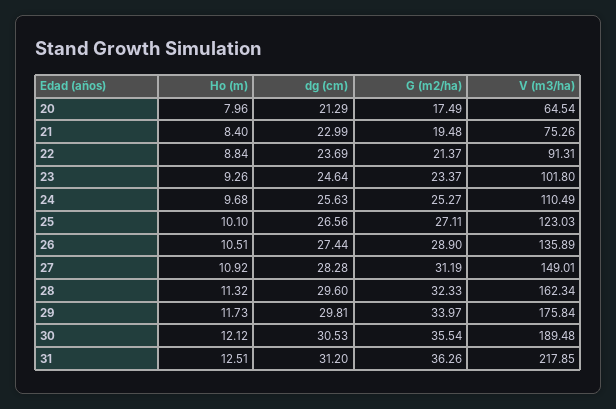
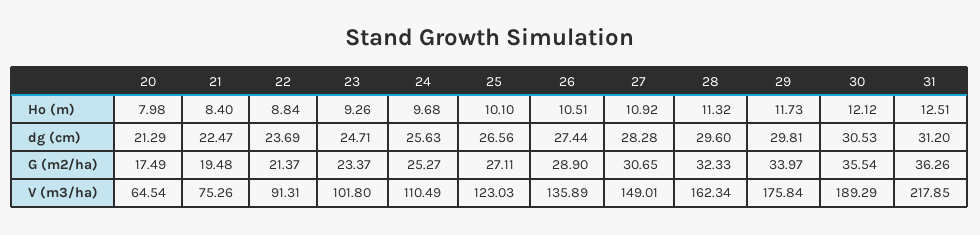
  {
    "Ho (m)": {
-     "20": 7.96,
+     "20": 7.98,
      "21": 8.4,
      "22": 8.84,
      "23": 9.26,
      "24": 9.68,
      "25": 10.1,
      "26": 10.51,
      "27": 10.92,
      "28": 11.32,
      "29": 11.73,
      "30": 12.12,
      "31": 12.51
    },
    "dg (cm)": {
      "20": 21.29,
-     "21": 22.99,
+     "21": 22.47,
      "22": 23.69,
-     "23": 24.64,
+     "23": 24.71,
      "24": 25.63,
      "25": 26.56,
      "26": 27.44,
      "27": 28.28,
      "28": 29.6,
      "29": 29.81,
      "30": 30.53,
      "31": 31.2
    },
    "G (m2/ha)": {
      "20": 17.49,
      "21": 19.48,
      "22": 21.37,
      "23": 23.37,
      "24": 25.27,
      "25": 27.11,
      "26": 28.9,
-     "27": 31.19,
+     "27": 30.65,
      "28": 32.33,
      "29": 33.97,
      "30": 35.54,
      "31": 36.26
    },
    "V (m3/ha)": {
      "20": 64.54,
      "21": 75.26,
      "22": 91.31,
      "23": 101.8,
      "24": 110.49,
      "25": 123.03,
      "26": 135.89,
      "27": 149.01,
      "28": 162.34,
      "29": 175.84,
-     "30": 189.48,
+     "30": 189.29,
      "31": 217.85
    }
  }

